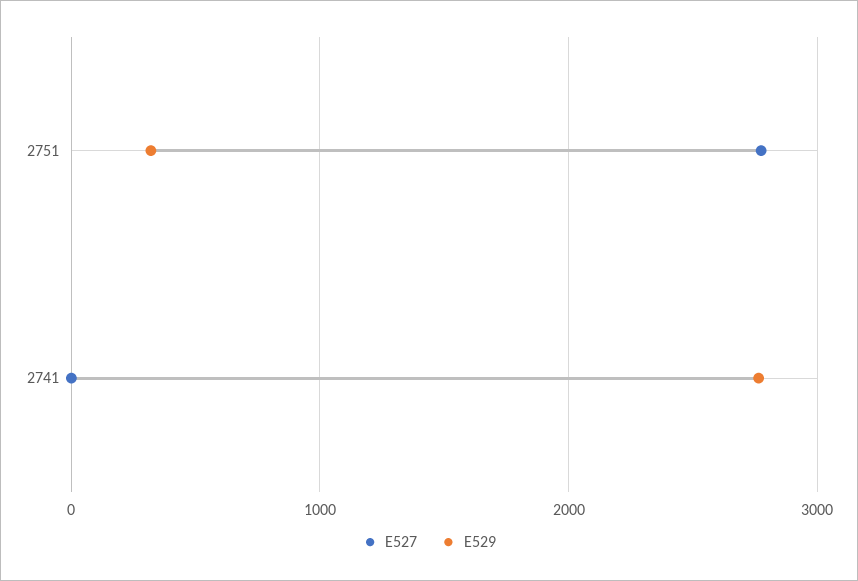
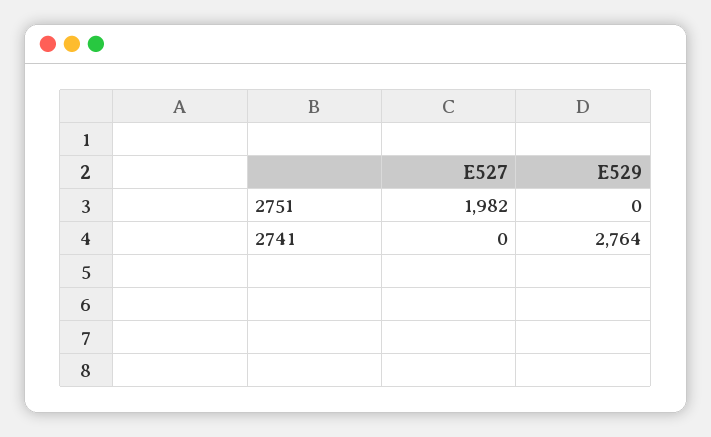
  {
    "E527": {
-     "2751": 2800,
+     "2751": 1982,
      "2741": 0
    },
    "E529": {
-     "2751": 300,
+     "2751": 0,
      "2741": 2764
    }
  }

